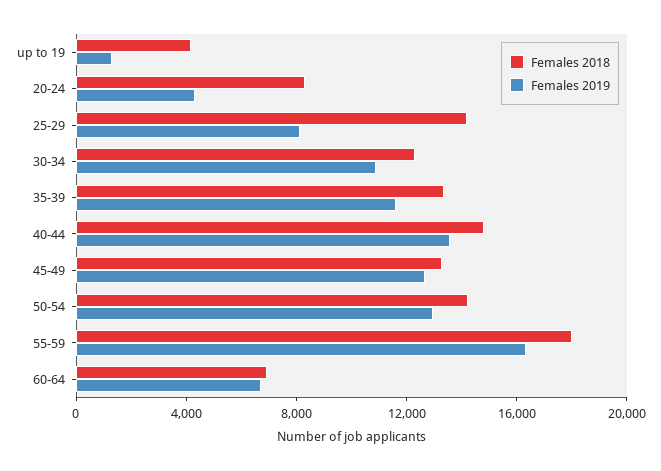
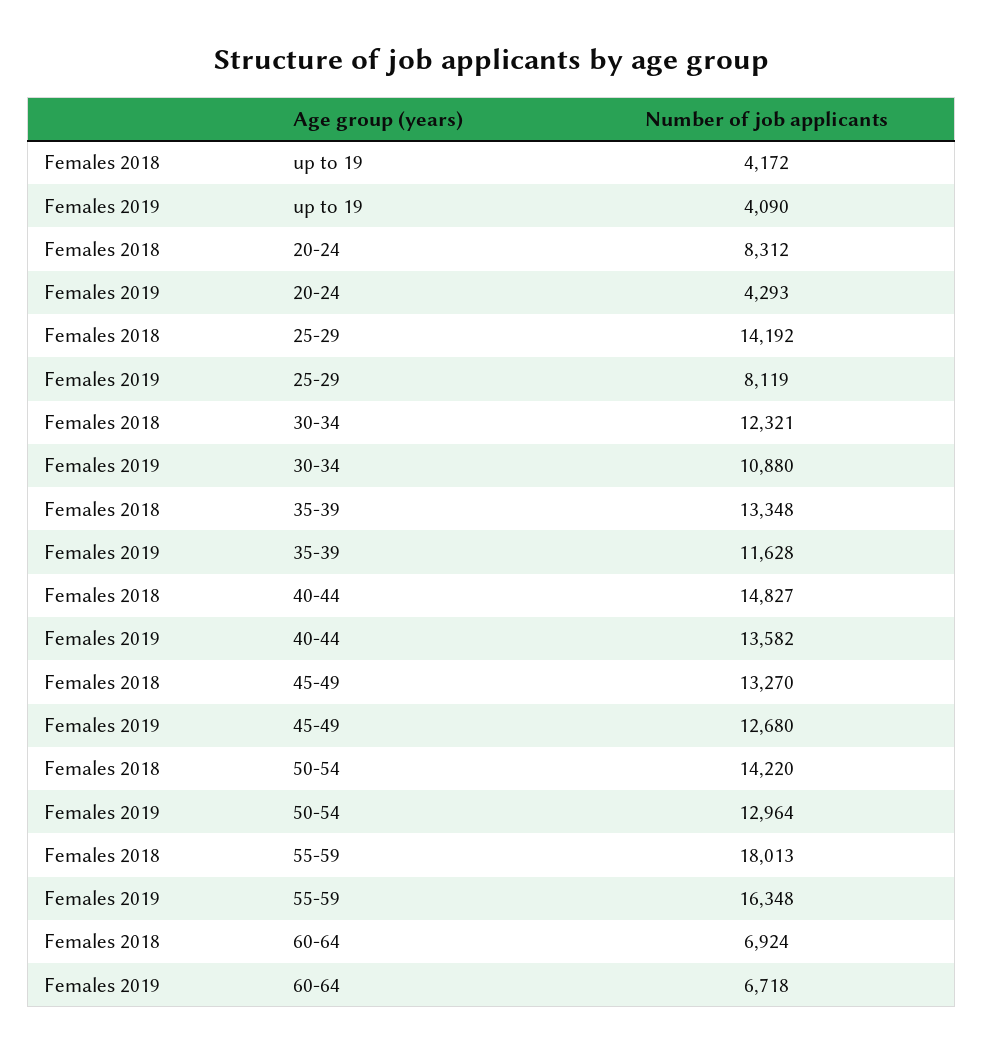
  {
    "Females 2018": {
      "up to 19": 4172,
      "20-24": 8312,
      "25-29": 14192,
      "30-34": 12321,
      "35-39": 13348,
      "40-44": 14827,
      "45-49": 13270,
      "50-54": 14220,
      "55-59": 18013,
      "60-64": 6924
    },
    "Females 2019": {
-     "up to 19": 1000,
+     "up to 19": 4090,
      "20-24": 4293,
      "25-29": 8119,
      "30-34": 10880,
      "35-39": 11628,
      "40-44": 13582,
      "45-49": 12680,
      "50-54": 12964,
      "55-59": 16348,
      "60-64": 6718
    }
  }

